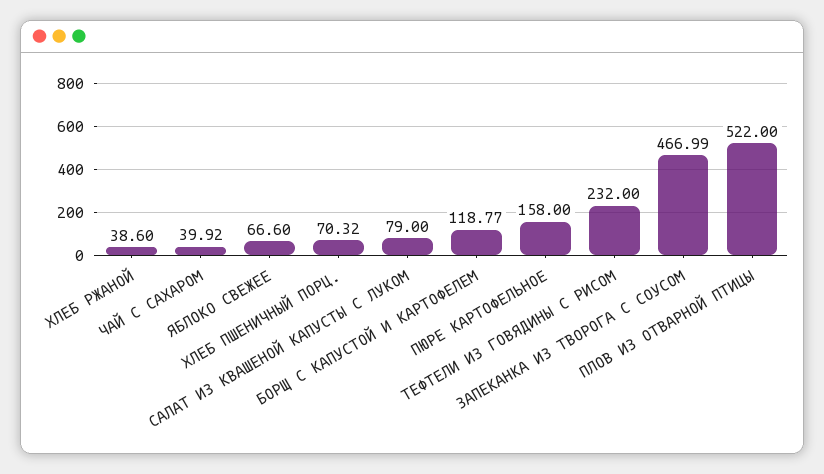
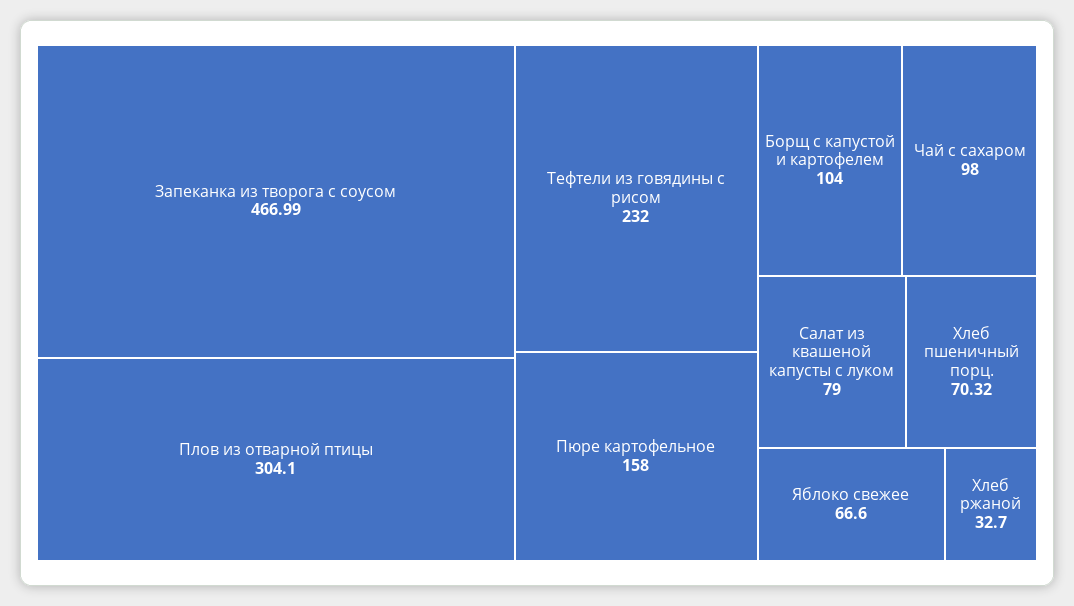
  {
-   "ХЛЕБ РЖАНОЙ": 38.6,
+   "ХЛЕБ РЖАНОЙ": 32.7,
-   "ЧАЙ С САХАРОМ": 39.92,
+   "ЧАЙ С САХАРОМ": 98,
    "ЯБЛОКО СВЕЖЕЕ": 66.6,
    "ХЛЕБ ПШЕНИЧНЫЙ ПОРЦ.": 70.32,
    "САЛАТ ИЗ КВАШЕНОЙ КАПУСТЫ С ЛУКОМ": 79,
-   "БОРЩ С КАПУСТОЙ И КАРТОФЕЛЕМ": 118.77,
+   "БОРЩ С КАПУСТОЙ И КАРТОФЕЛЕМ": 104,
    "ПЮРЕ КАРТОФЕЛЬНОЕ": 158,
    "ТЕФТЕЛИ ИЗ ГОВЯДИНЫ С РИСОМ": 232,
    "ЗАПЕКАНКА ИЗ ТВОРОГА С СОУСОМ": 466.99,
-   "ПЛОВ ИЗ ОТВАРНОЙ ПТИЦЫ": 522
+   "ПЛОВ ИЗ ОТВАРНОЙ ПТИЦЫ": 304.1
  }

